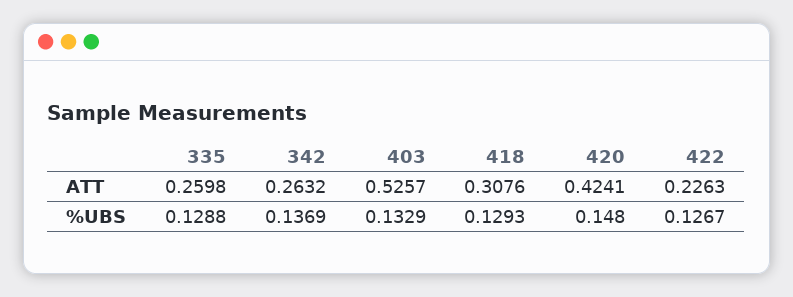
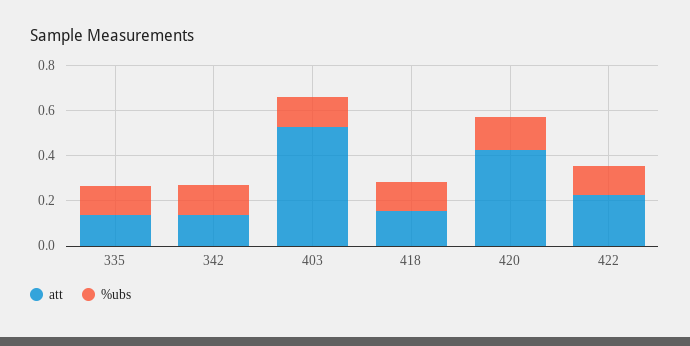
  {
    "ATT": {
-     "335": 0.2598,
+     "335": 0.15,
-     "342": 0.2632,
+     "342": 0.15,
      "403": 0.5257,
-     "418": 0.3076,
+     "418": 0.15,
      "420": 0.4241,
      "422": 0.2263
    },
    "%UBS": {
      "335": 0.1288,
      "342": 0.1369,
      "403": 0.1329,
      "418": 0.1293,
      "420": 0.148,
      "422": 0.1267
    }
  }

